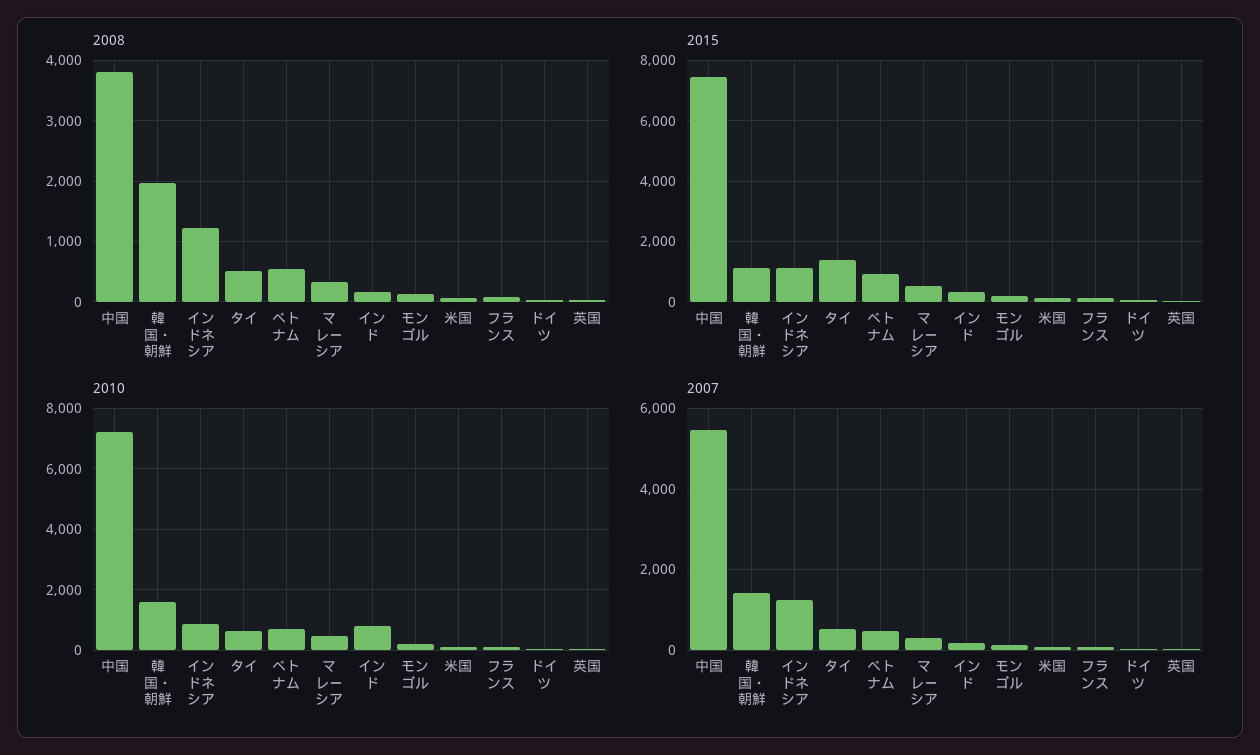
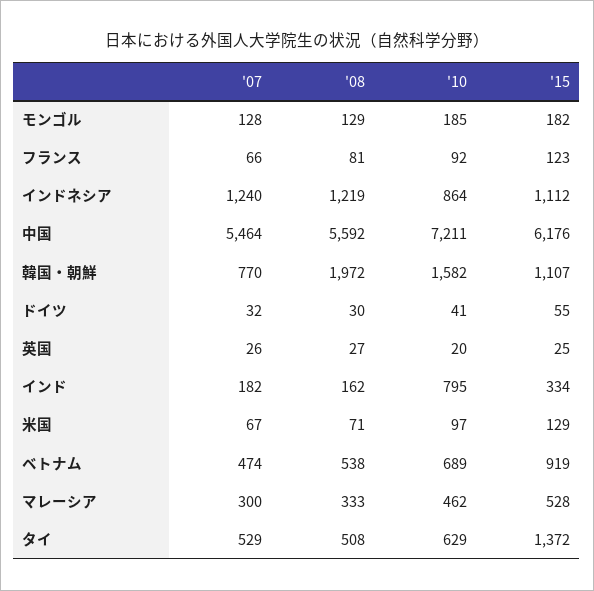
  {
    "2008": {
-     "中国": 3800,
+     "中国": 5592,
      "韓国・朝鮮": 1972,
      "インドネシア": 1219,
      "タイ": 508,
      "ベトナム": 538,
      "マレーシア": 333,
      "インド": 162,
      "モンゴル": 129,
      "米国": 71,
      "フランス": 81,
      "ドイツ": 30,
      "英国": 27
    },
    "2015": {
-     "中国": 7400,
+     "中国": 6176,
      "韓国・朝鮮": 1107,
      "インドネシア": 1112,
      "タイ": 1372,
      "ベトナム": 919,
      "マレーシア": 528,
      "インド": 334,
      "モンゴル": 182,
      "米国": 129,
      "フランス": 123,
      "ドイツ": 55,
      "英国": 25
    },
    "2010": {
      "中国": 7211,
      "韓国・朝鮮": 1582,
      "インドネシア": 864,
      "タイ": 629,
      "ベトナム": 689,
      "マレーシア": 462,
      "インド": 795,
      "モンゴル": 185,
      "米国": 97,
      "フランス": 92,
      "ドイツ": 41,
      "英国": 20
    },
    "2007": {
      "中国": 5464,
-     "韓国・朝鮮": 1400,
+     "韓国・朝鮮": 770,
      "インドネシア": 1240,
      "タイ": 529,
      "ベトナム": 474,
      "マレーシア": 300,
      "インド": 182,
      "モンゴル": 128,
      "米国": 67,
      "フランス": 66,
      "ドイツ": 32,
      "英国": 26
    }
  }

